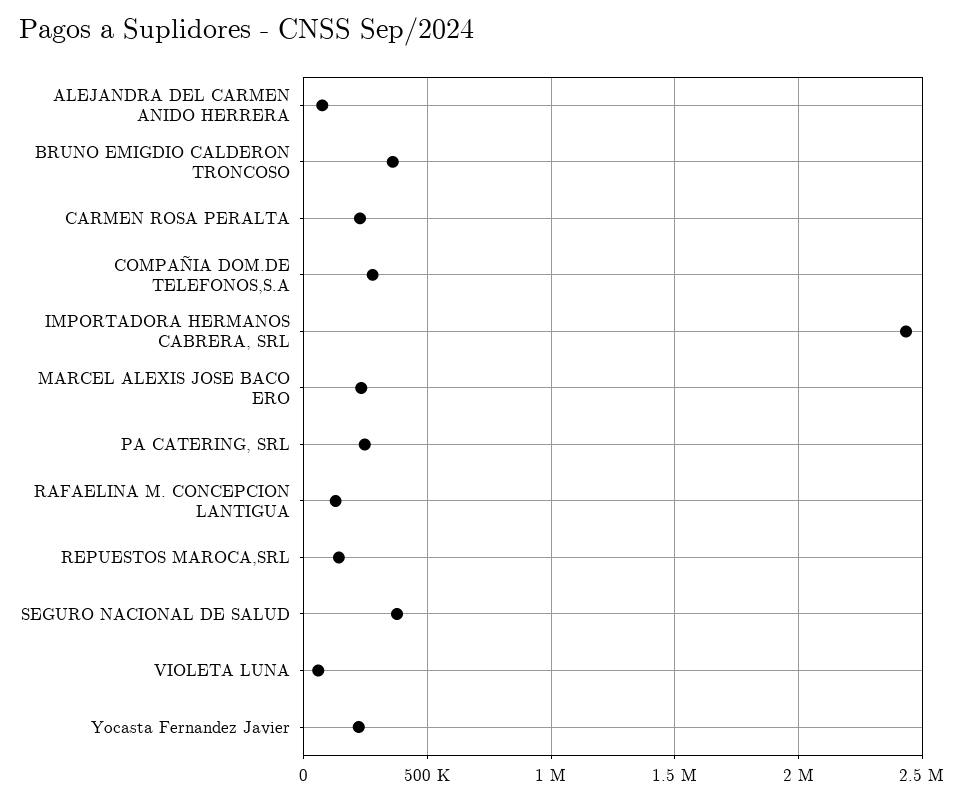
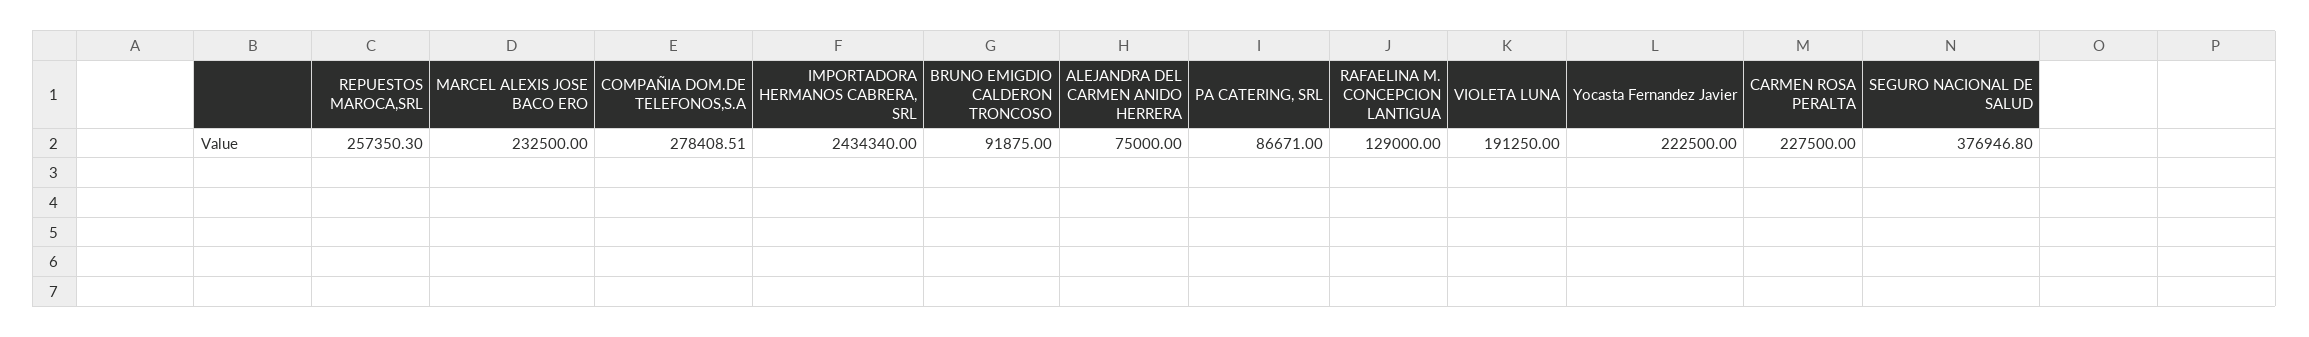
  {
    "ALEJANDRA DEL CARMEN ANIDO HERRERA": 75000,
-   "BRUNO EMIGDIO CALDERON TRONCOSO": 350000,
+   "BRUNO EMIGDIO CALDERON TRONCOSO": 91875,
    "CARMEN ROSA PERALTA": 227500,
    "COMPAÑIA DOM.DE TELEFONOS,S.A": 278408.51,
    "IMPORTADORA HERMANOS CABRERA, SRL": 2434340,
    "MARCEL ALEXIS JOSE BACO ERO": 232500,
-   "PA CATERING, SRL": 250000,
+   "PA CATERING, SRL": 86671,
    "RAFAELINA M. CONCEPCION LANTIGUA": 129000,
-   "REPUESTOS MAROCA,SRL": 150000,
+   "REPUESTOS MAROCA,SRL": 257350.3,
    "SEGURO NACIONAL DE SALUD": 376946.8,
-   "VIOLETA LUNA": 50000,
+   "VIOLETA LUNA": 191250,
    "Yocasta Fernandez Javier": 222500
  }

